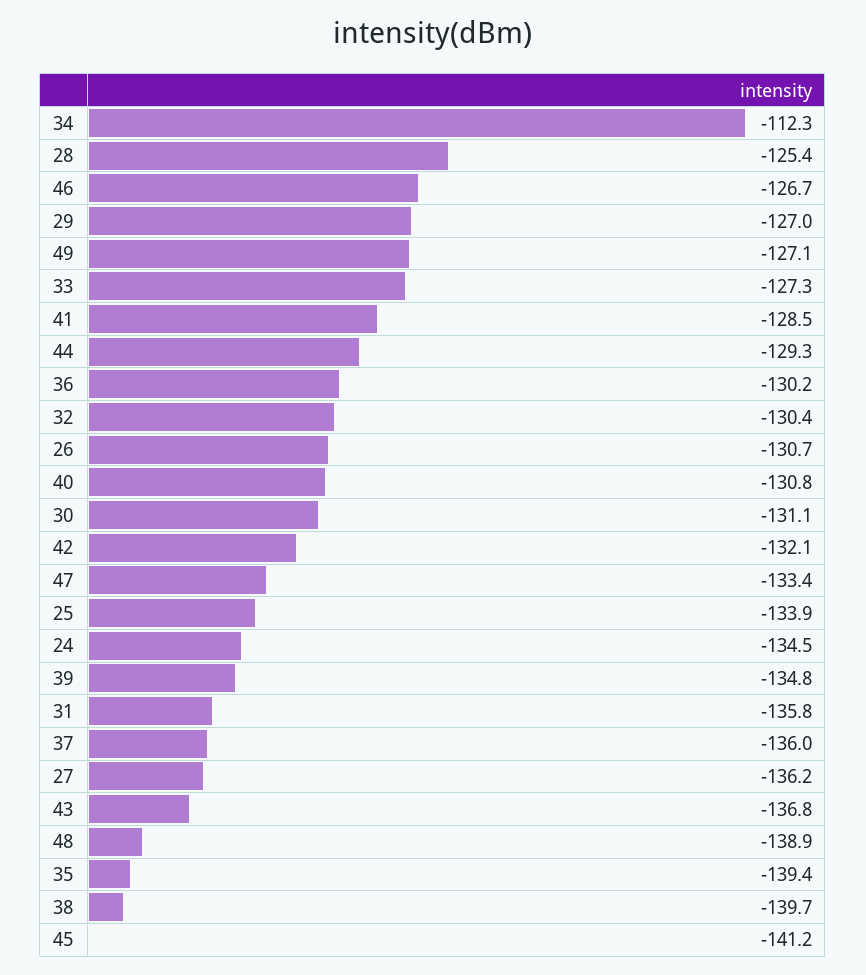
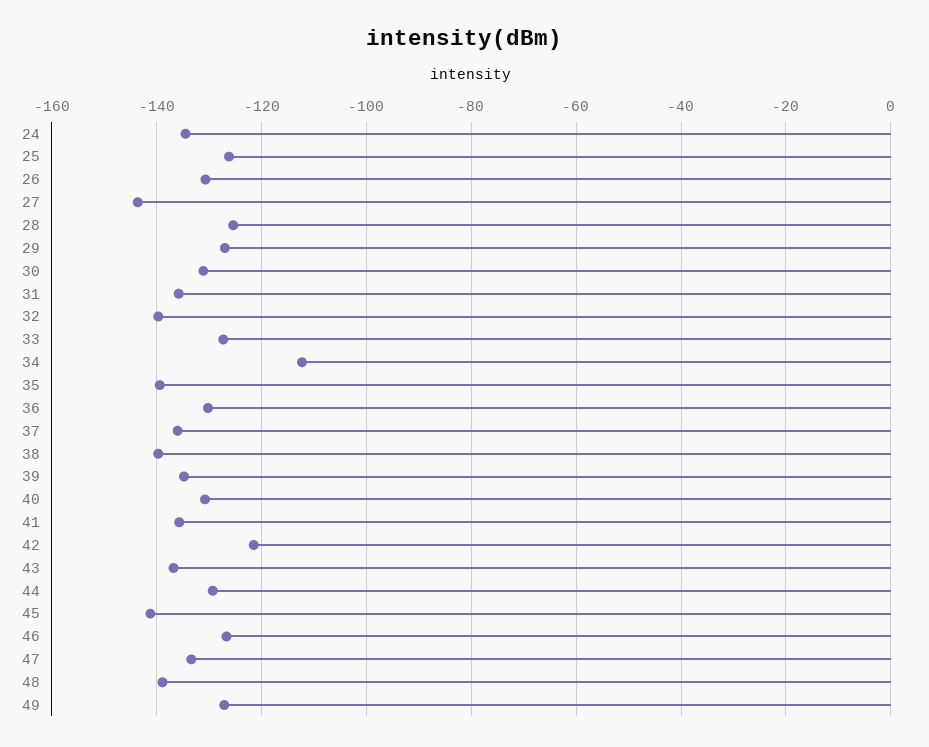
  {
    "34": -112.3,
    "28": -125.4,
    "46": -126.7,
    "29": -127,
    "49": -127.1,
    "33": -127.3,
-   "41": -128.5,
+   "41": -136,
    "44": -129.3,
    "36": -130.2,
-   "32": -130.4,
+   "32": -140,
    "26": -130.7,
    "40": -130.8,
    "30": -131.1,
-   "42": -132.1,
+   "42": -122,
    "47": -133.4,
-   "25": -133.9,
+   "25": -126,
    "24": -134.5,
    "39": -134.8,
    "31": -135.8,
    "37": -136,
-   "27": -136.2,
+   "27": -144,
    "43": -136.8,
    "48": -138.9,
    "35": -139.4,
    "38": -139.7,
    "45": -141.2
  }

